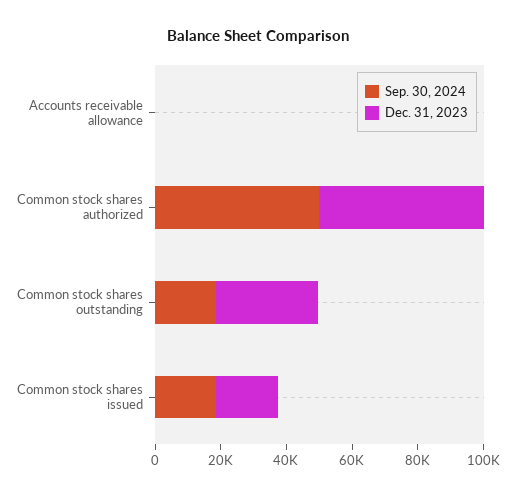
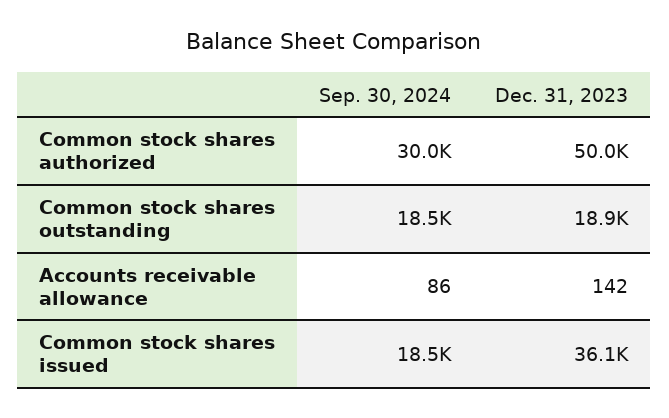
  {
    "Sep. 30, 2024": {
      "Accounts receivable allowance": 86,
-     "Common stock shares authorized": 50000,
+     "Common stock shares authorized": 30000,
      "Common stock shares outstanding": 18500,
      "Common stock shares issued": 18500
    },
    "Dec. 31, 2023": {
      "Accounts receivable allowance": 142,
      "Common stock shares authorized": 50000,
-     "Common stock shares outstanding": 30000,
+     "Common stock shares outstanding": 18900,
-     "Common stock shares issued": 20000
+     "Common stock shares issued": 36100
    }
  }

